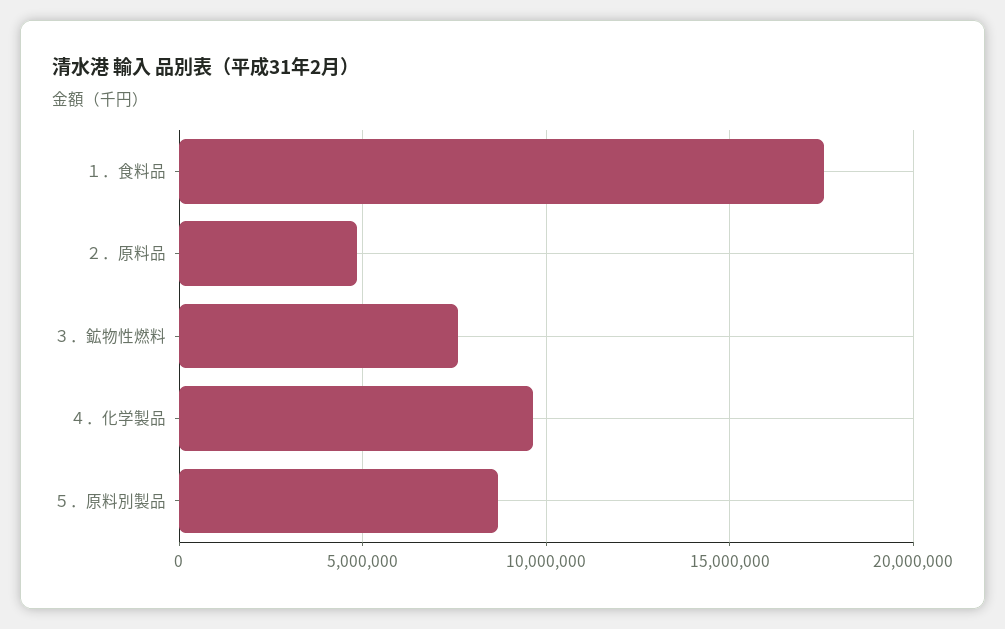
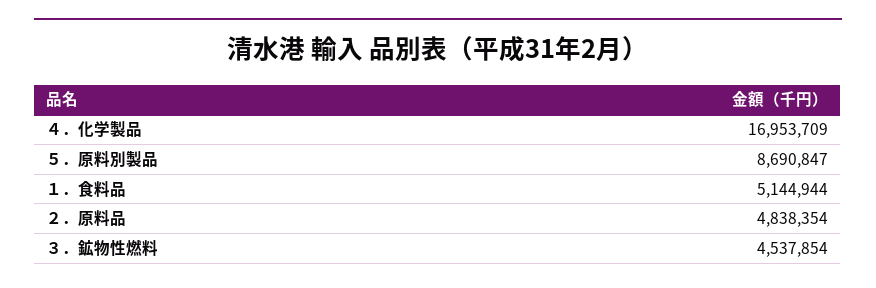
  {
-   "１．食料品": 17500000,
+   "１．食料品": 5144944,
    "２．原料品": 4838354,
-   "３．鉱物性燃料": 7500000,
+   "３．鉱物性燃料": 4537854,
-   "４．化学製品": 9500000,
+   "４．化学製品": 16953709,
    "５．原料別製品": 8690847
  }

